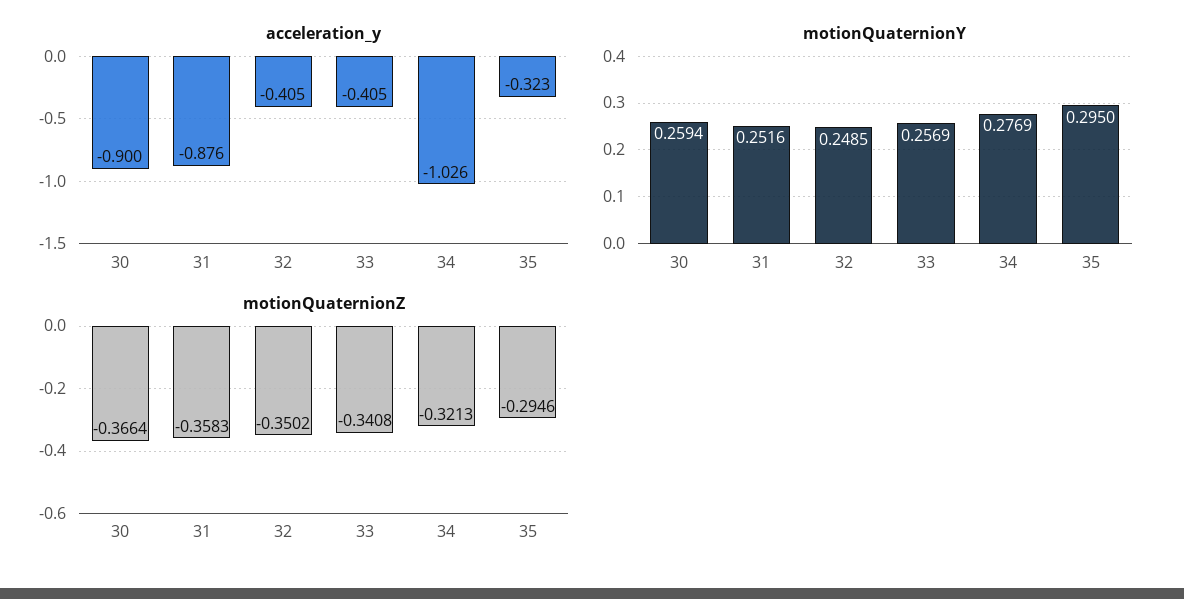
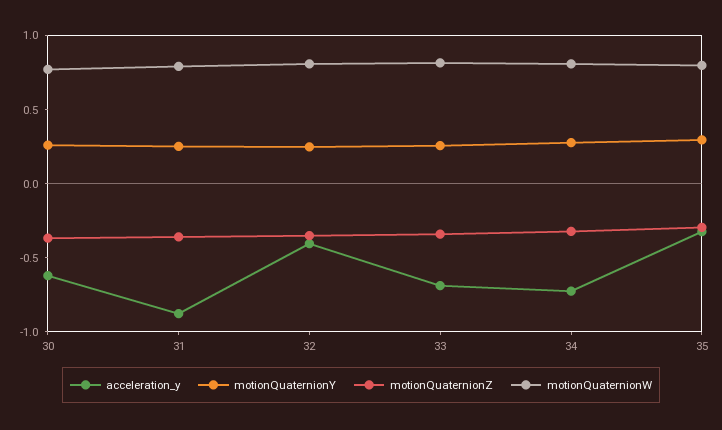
  {
    "acceleration_y": {
-     "30": -0.9,
+     "30": -0.6,
      "31": -0.876,
      "32": -0.405,
-     "33": -0.405,
+     "33": -0.7,
-     "34": -1.026,
+     "34": -0.7,
      "35": -0.323
    },
    "motionQuaternionY": {
      "30": 0.2594,
      "31": 0.2516,
      "32": 0.2485,
      "33": 0.2569,
      "34": 0.2769,
      "35": 0.295
    },
    "motionQuaternionZ": {
      "30": -0.3664,
      "31": -0.3583,
      "32": -0.3502,
      "33": -0.3408,
      "34": -0.3213,
      "35": -0.2946
-   }
+   },
+   "motionQuaternionW": {
+     "30": 0.8,
+     "31": 0.8,
+     "32": 0.8,
+     "33": 0.8,
+     "34": 0.8,
+     "35": 0.8
+   }
  }

